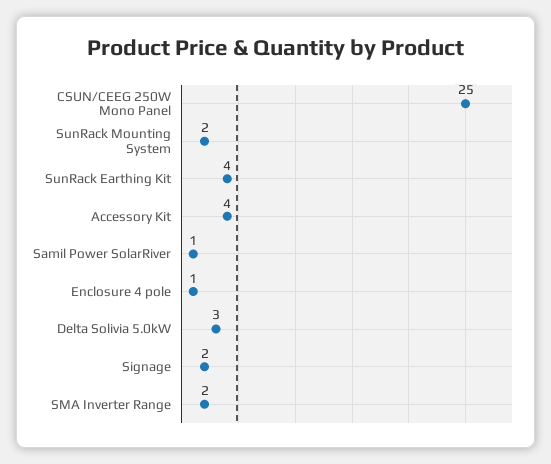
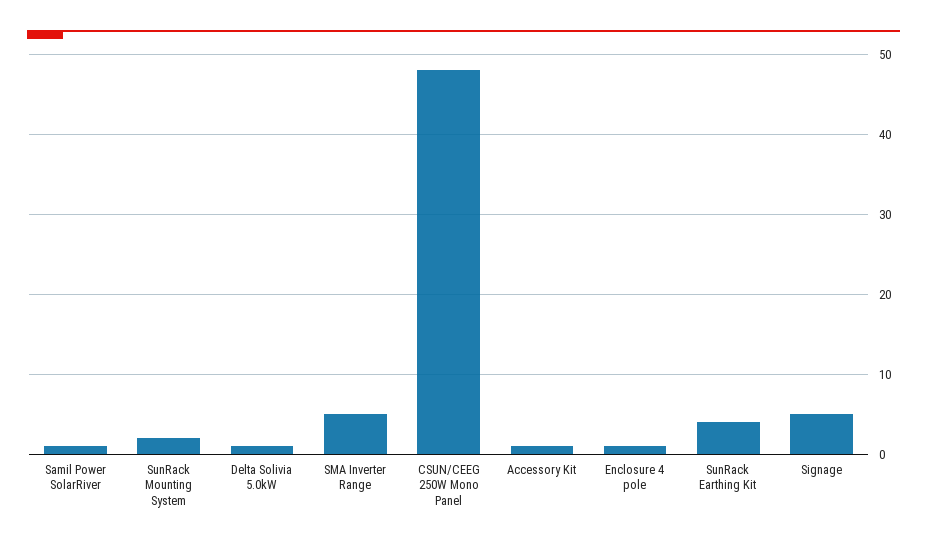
  {
-   "CSUN/CEEG 250W Mono Panel": 25,
+   "CSUN/CEEG 250W Mono Panel": 48,
    "SunRack Mounting System": 2,
    "SunRack Earthing Kit": 4,
-   "Accessory Kit": 4,
+   "Accessory Kit": 1,
    "Samil Power SolarRiver": 1,
    "Enclosure 4 pole": 1,
-   "Delta Solivia 5.0kW": 3,
+   "Delta Solivia 5.0kW": 1,
-   "Signage": 2,
+   "Signage": 5,
-   "SMA Inverter Range": 2
+   "SMA Inverter Range": 5
  }

